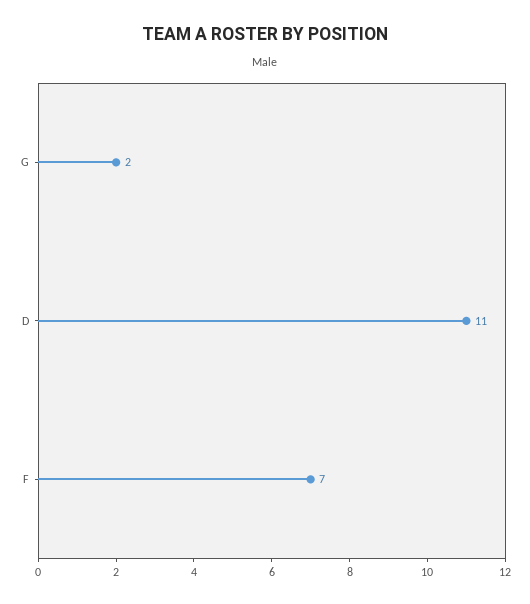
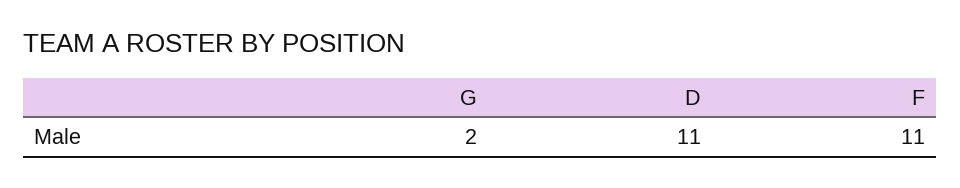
  {
    "G": 2,
    "D": 11,
-   "F": 7
+   "F": 11
  }

